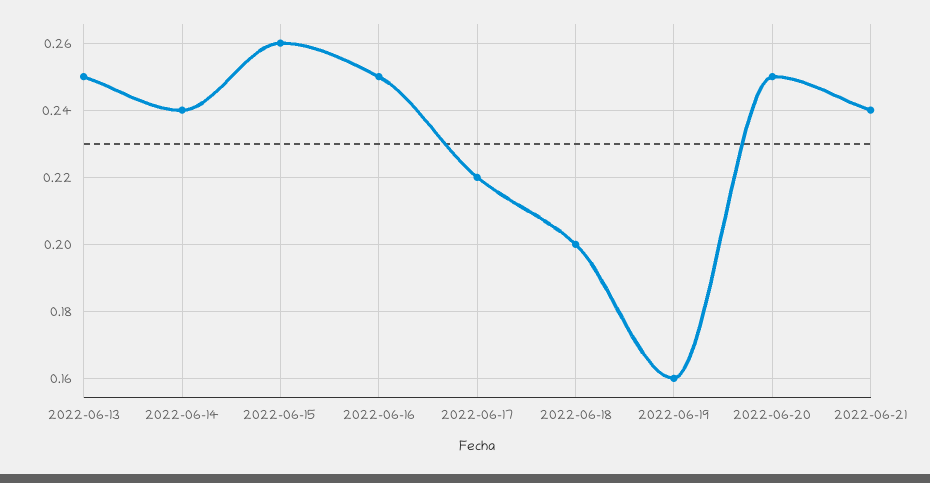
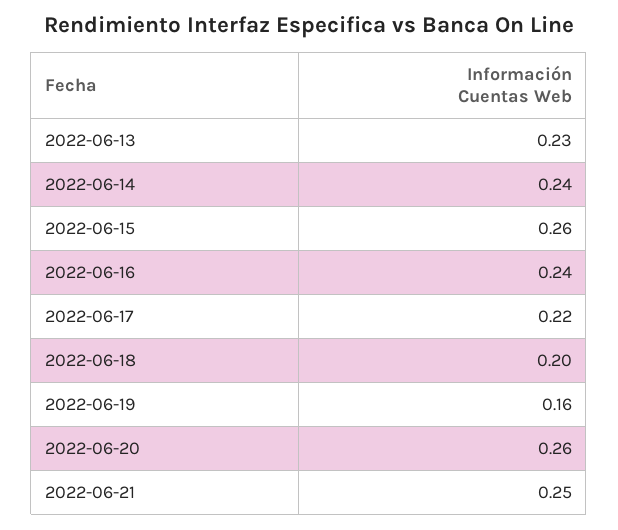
  {
-   "2022-06-13": 0.25,
+   "2022-06-13": 0.23,
    "2022-06-14": 0.24,
    "2022-06-15": 0.26,
-   "2022-06-16": 0.25,
+   "2022-06-16": 0.24,
    "2022-06-17": 0.22,
    "2022-06-18": 0.2,
    "2022-06-19": 0.16,
-   "2022-06-20": 0.25,
+   "2022-06-20": 0.26,
-   "2022-06-21": 0.24
+   "2022-06-21": 0.25
  }

